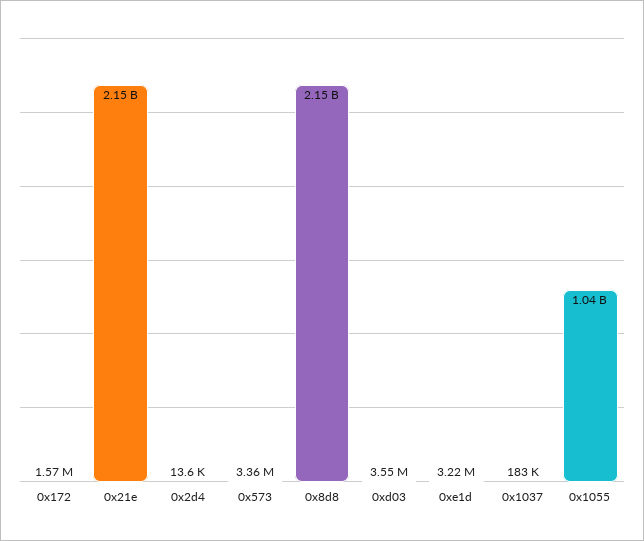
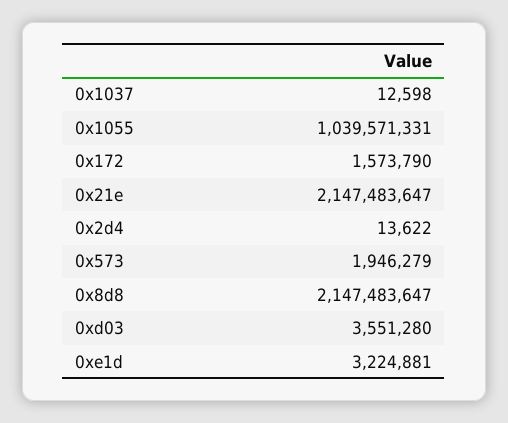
  {
    "0x172": 1573790,
    "0x21e": 2147483647,
    "0x2d4": 13622,
-   "0x573": 3360000,
+   "0x573": 1946279,
    "0x8d8": 2147483647,
    "0xd03": 3551280,
    "0xe1d": 3224881,
-   "0x1037": 183000,
+   "0x1037": 12598,
    "0x1055": 1039571331
  }

